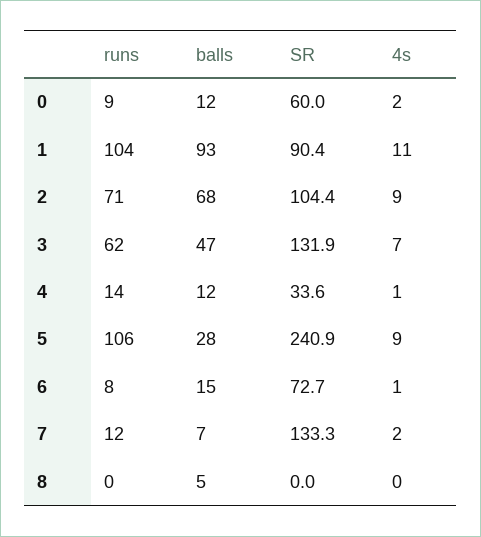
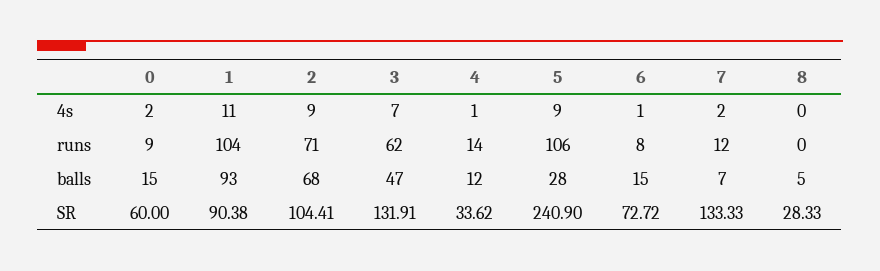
  {
    "runs": {
      "0": 9,
      "1": 104,
      "2": 71,
      "3": 62,
      "4": 14,
      "5": 106,
      "6": 8,
      "7": 12,
      "8": 0
    },
    "balls": {
-     "0": 12,
+     "0": 15,
      "1": 93,
      "2": 68,
      "3": 47,
      "4": 12,
      "5": 28,
      "6": 15,
      "7": 7,
      "8": 5
    },
    "SR": {
      "0": 60,
      "1": 90.38,
      "2": 104.41,
      "3": 131.91,
      "4": 33.62,
      "5": 240.9,
      "6": 72.72,
      "7": 133.33,
-     "8": 0
+     "8": 28.33
    },
    "4s": {
      "0": 2,
      "1": 11,
      "2": 9,
      "3": 7,
      "4": 1,
      "5": 9,
      "6": 1,
      "7": 2,
      "8": 0
    }
  }

